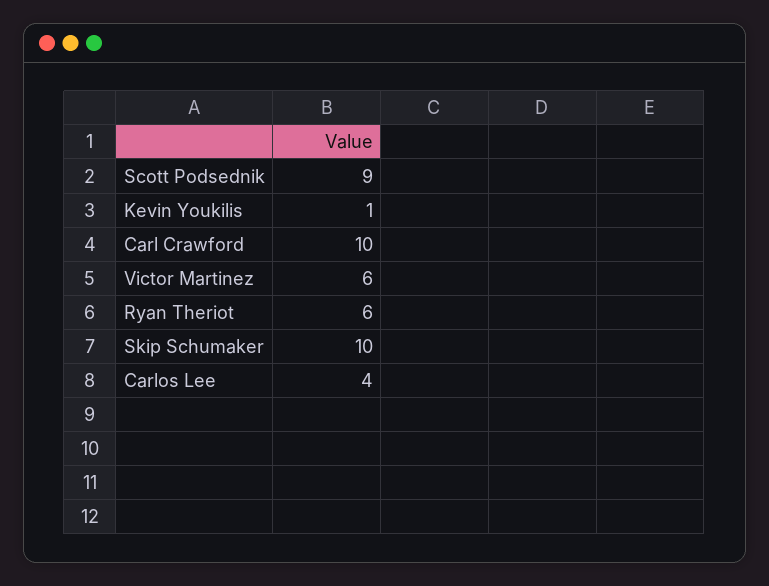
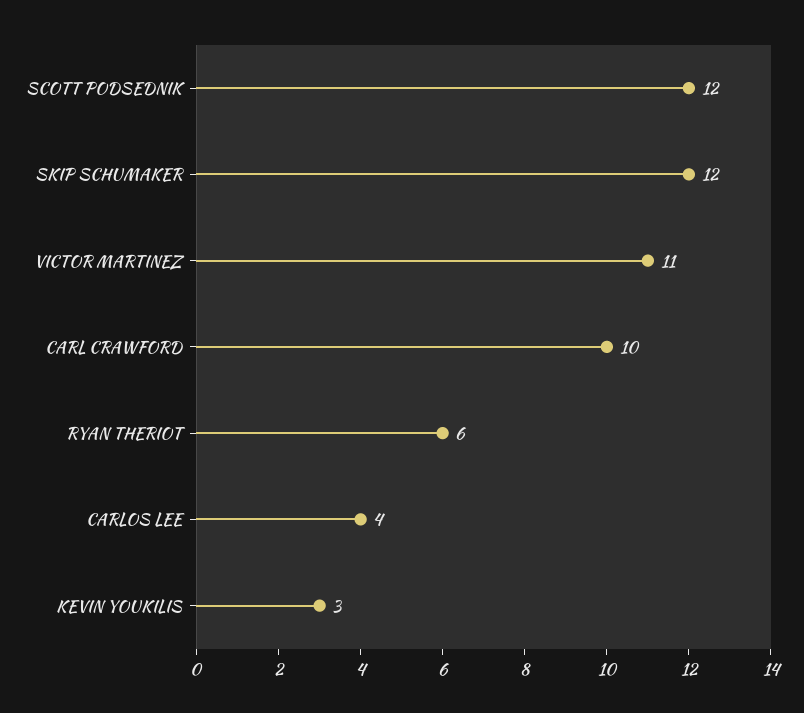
  {
-   "Scott Podsednik": 9,
+   "Scott Podsednik": 12,
-   "Kevin Youkilis": 1,
+   "Kevin Youkilis": 3,
    "Carl Crawford": 10,
-   "Victor Martinez": 6,
+   "Victor Martinez": 11,
    "Ryan Theriot": 6,
-   "Skip Schumaker": 10,
+   "Skip Schumaker": 12,
    "Carlos Lee": 4
  }

